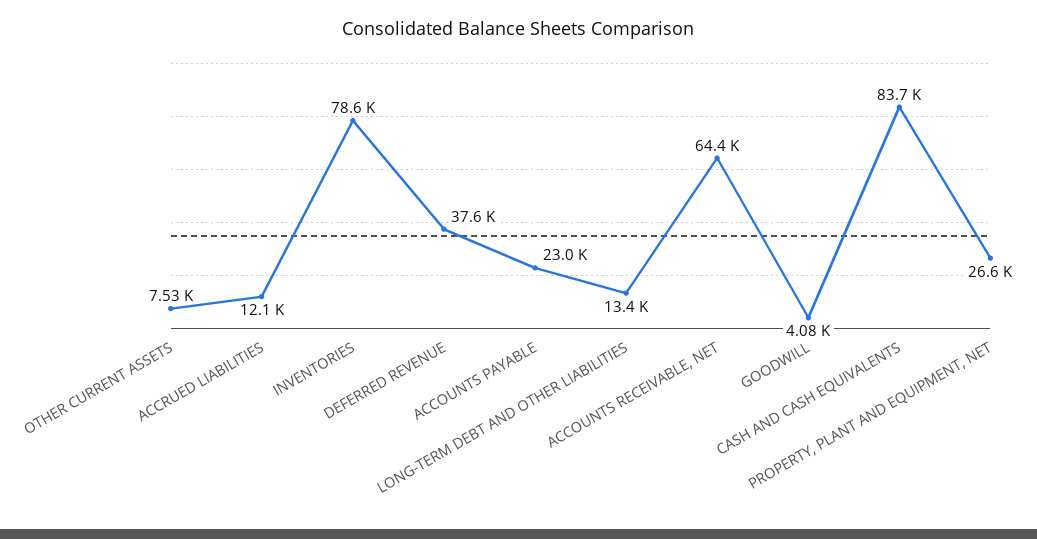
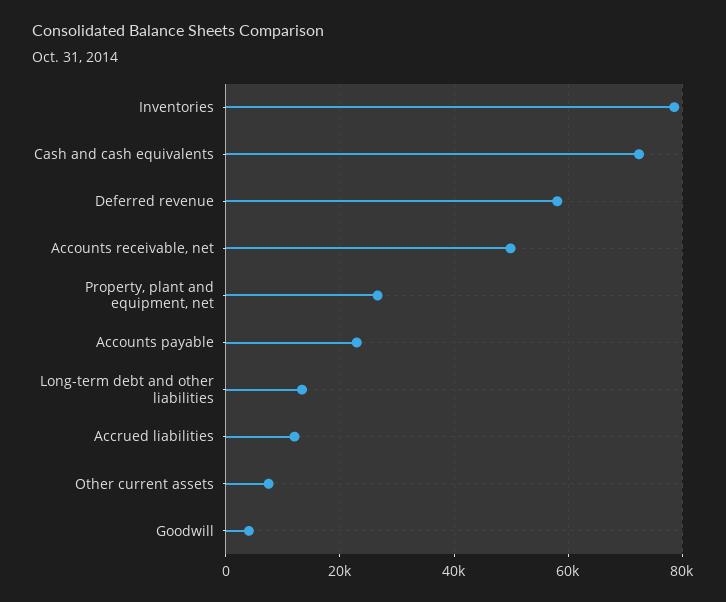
  {
    "OTHER CURRENT ASSETS": 7530,
    "ACCRUED LIABILITIES": 12100,
    "INVENTORIES": 78600,
-   "DEFERRED REVENUE": 37600,
+   "DEFERRED REVENUE": 58000,
    "ACCOUNTS PAYABLE": 23000,
    "LONG-TERM DEBT AND OTHER LIABILITIES": 13400,
-   "ACCOUNTS RECEIVABLE, NET": 64400,
+   "ACCOUNTS RECEIVABLE, NET": 50000,
    "GOODWILL": 4080,
-   "CASH AND CASH EQUIVALENTS": 83700,
+   "CASH AND CASH EQUIVALENTS": 72000,
    "PROPERTY, PLANT AND EQUIPMENT, NET": 26600
  }

